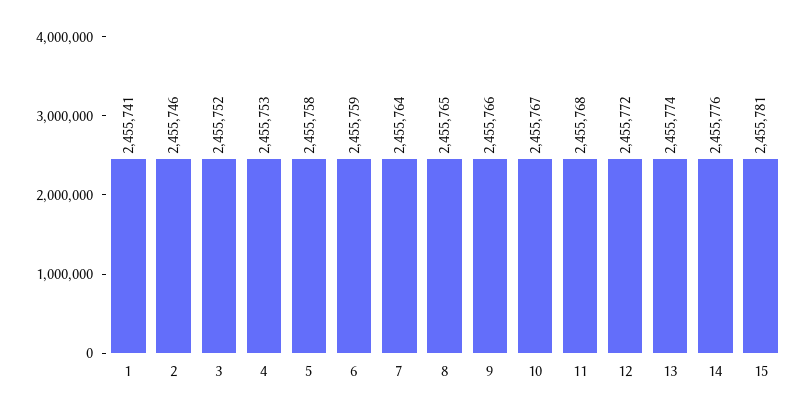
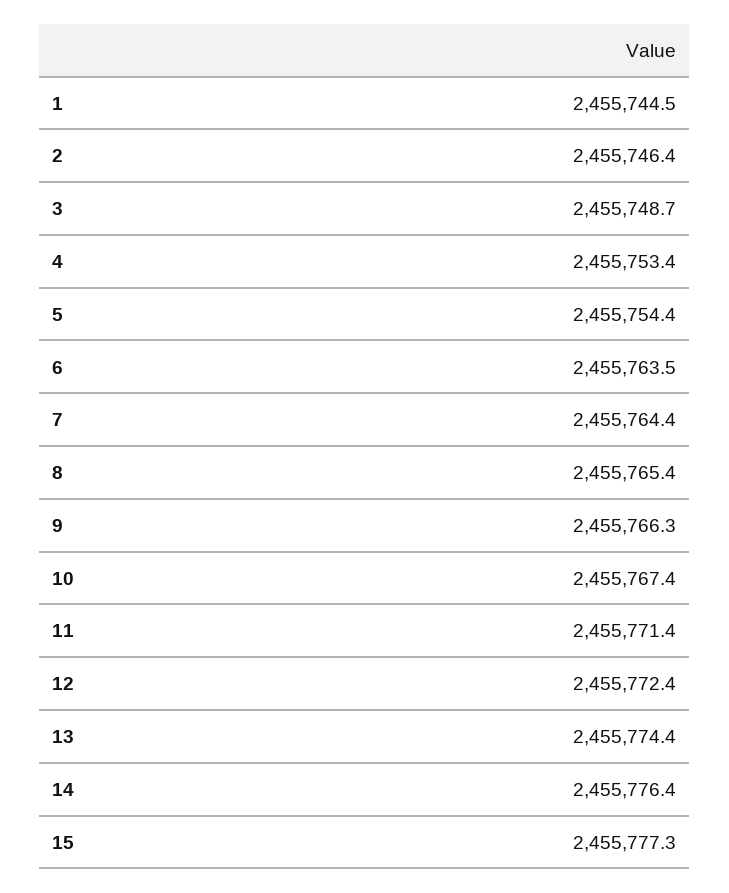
  {
-   "1": 2455741,
+   "1": 2455744.5,
    "2": 2455746.4,
-   "3": 2455752,
+   "3": 2455748.7,
    "4": 2455753.4,
-   "5": 2455758,
+   "5": 2455754.4,
-   "6": 2455759,
+   "6": 2455763.5,
    "7": 2455764.4,
    "8": 2455765.4,
    "9": 2455766.3,
    "10": 2455767.4,
-   "11": 2455768,
+   "11": 2455771.4,
    "12": 2455772.4,
    "13": 2455774.4,
    "14": 2455776.4,
-   "15": 2455781
+   "15": 2455777.3
  }

